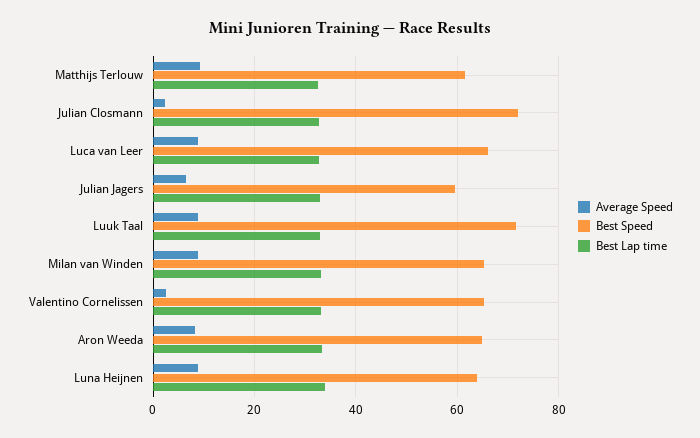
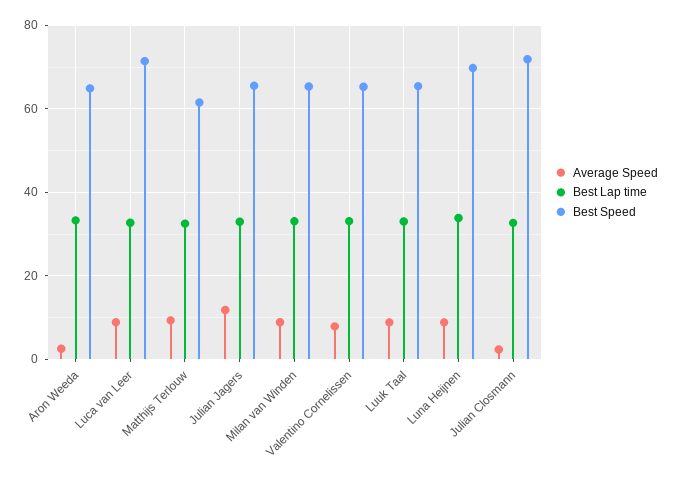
  {
    "Average Speed": {
      "Matthijs Terlouw": 10,
      "Julian Closmann": 2,
      "Luca van Leer": 8,
-     "Julian Jagers": 6,
+     "Julian Jagers": 12,
      "Luuk Taal": 8,
      "Milan van Winden": 8,
-     "Valentino Cornelissen": 2,
+     "Valentino Cornelissen": 8,
-     "Aron Weeda": 8,
+     "Aron Weeda": 2,
      "Luna Heijnen": 8
    },
    "Best Speed": {
      "Matthijs Terlouw": 62,
      "Julian Closmann": 72,
-     "Luca van Leer": 66,
+     "Luca van Leer": 72,
-     "Julian Jagers": 60,
+     "Julian Jagers": 66,
-     "Luuk Taal": 72,
+     "Luuk Taal": 66,
      "Milan van Winden": 66,
      "Valentino Cornelissen": 66,
      "Aron Weeda": 64,
-     "Luna Heijnen": 64
+     "Luna Heijnen": 70
    },
    "Best Lap time": {
      "Matthijs Terlouw": 32,
      "Julian Closmann": 32,
      "Luca van Leer": 32,
      "Julian Jagers": 32,
      "Luuk Taal": 34,
      "Milan van Winden": 34,
      "Valentino Cornelissen": 34,
      "Aron Weeda": 34,
      "Luna Heijnen": 34
    }
  }

